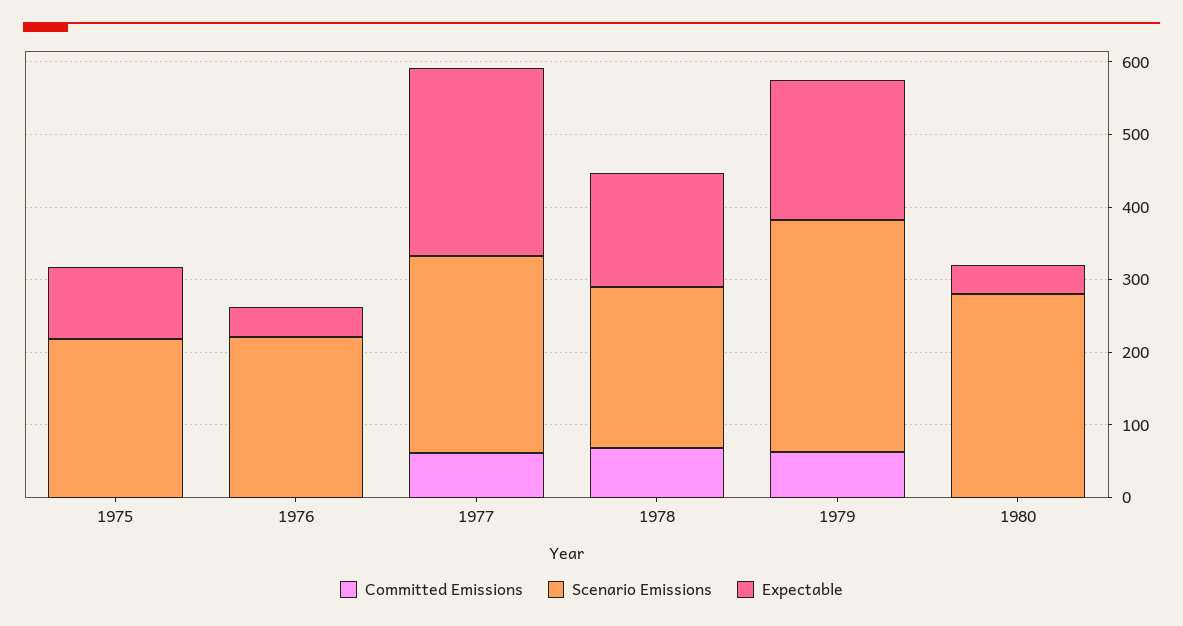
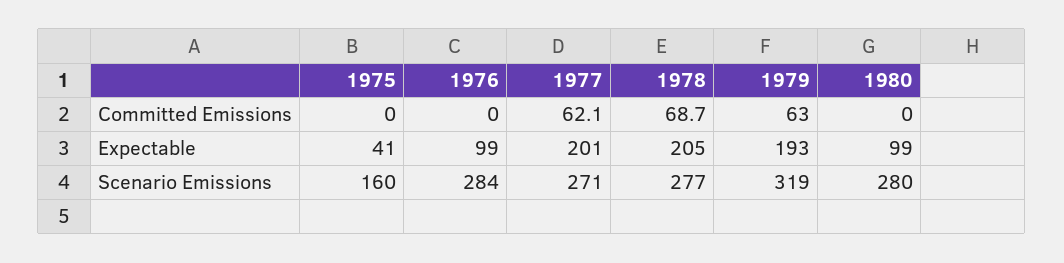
  {
    "Committed Emissions": {
      "1975": 0,
      "1976": 0,
      "1977": 62.1,
      "1978": 68.7,
      "1979": 63,
      "1980": 0
    },
    "Scenario Emissions": {
-     "1975": 220,
+     "1975": 160,
-     "1976": 220,
+     "1976": 284,
      "1977": 271,
-     "1978": 220,
+     "1978": 277,
      "1979": 319,
      "1980": 280
    },
    "Expectable": {
-     "1975": 100,
+     "1975": 41,
-     "1976": 40,
+     "1976": 99,
-     "1977": 260,
+     "1977": 201,
-     "1978": 160,
+     "1978": 205,
      "1979": 193,
-     "1980": 40
+     "1980": 99
    }
  }

